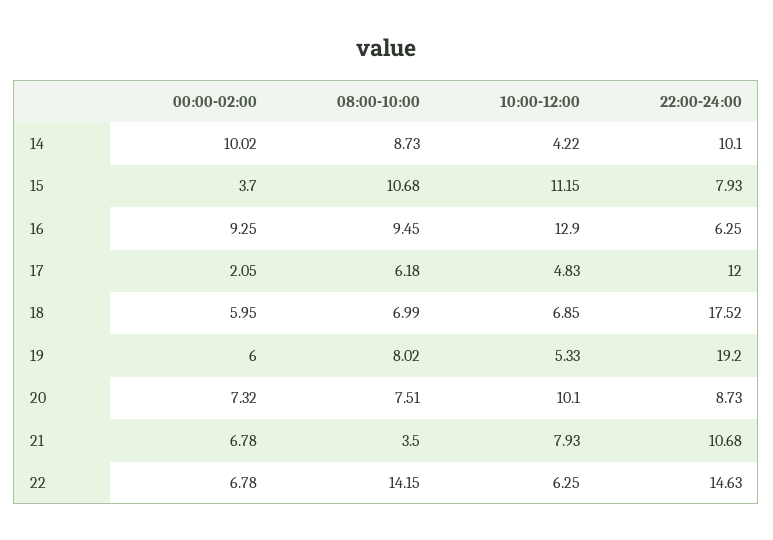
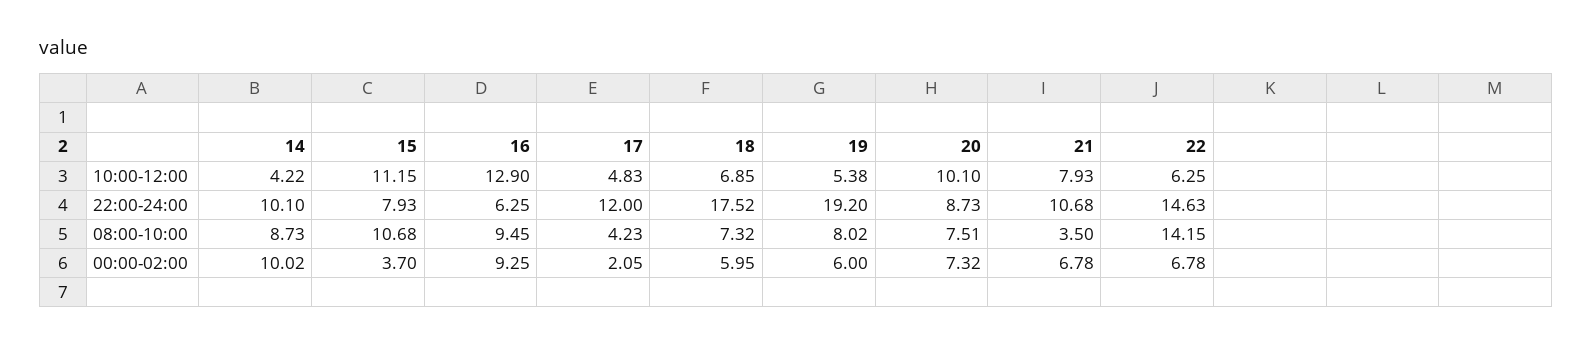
  {
    "00:00-02:00": {
      "14": 10.02,
      "15": 3.7,
      "16": 9.25,
      "17": 2.05,
      "18": 5.95,
      "19": 6,
      "20": 7.32,
      "21": 6.78,
      "22": 6.78
    },
    "08:00-10:00": {
      "14": 8.73,
      "15": 10.68,
      "16": 9.45,
-     "17": 6.18,
+     "17": 4.23,
-     "18": 6.99,
+     "18": 7.32,
      "19": 8.02,
      "20": 7.51,
      "21": 3.5,
      "22": 14.15
    },
    "10:00-12:00": {
      "14": 4.22,
      "15": 11.15,
      "16": 12.9,
      "17": 4.83,
      "18": 6.85,
-     "19": 5.33,
+     "19": 5.38,
      "20": 10.1,
      "21": 7.93,
      "22": 6.25
    },
    "22:00-24:00": {
      "14": 10.1,
      "15": 7.93,
      "16": 6.25,
      "17": 12,
      "18": 17.52,
      "19": 19.2,
      "20": 8.73,
      "21": 10.68,
      "22": 14.63
    }
  }

